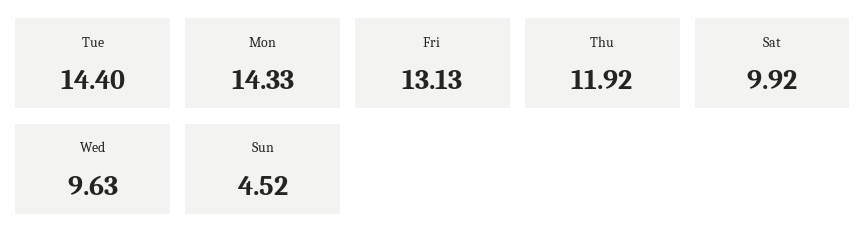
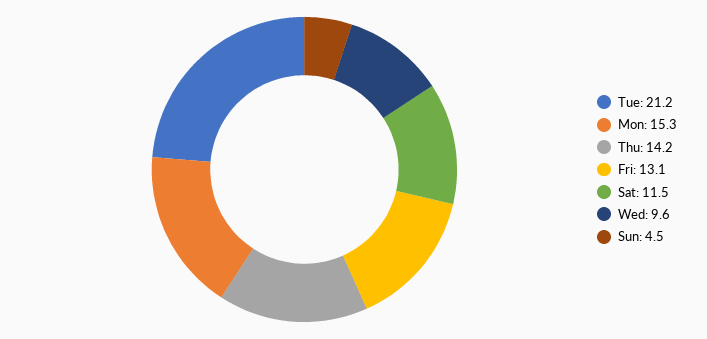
  {
-   "Tue": 14.4,
+   "Tue": 21.2,
-   "Mon": 14.33,
+   "Mon": 15.3,
    "Fri": 13.13,
-   "Thu": 11.92,
+   "Thu": 14.2,
-   "Sat": 9.92,
+   "Sat": 11.5,
    "Wed": 9.63,
    "Sun": 4.52
  }

